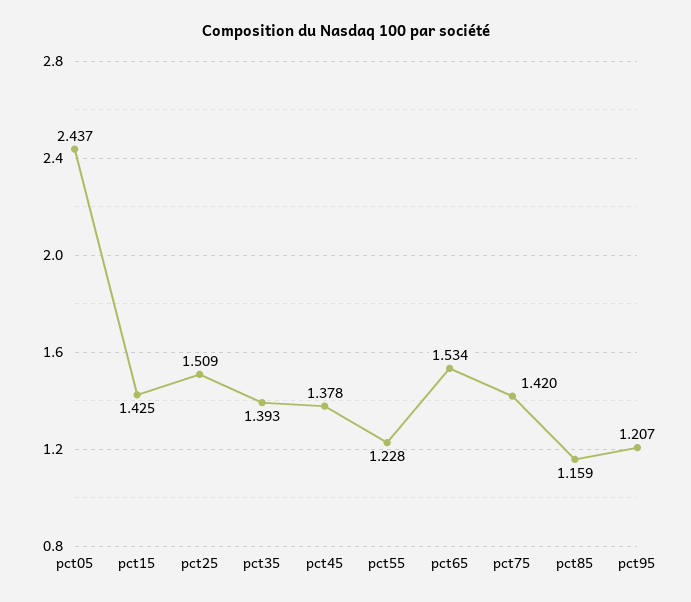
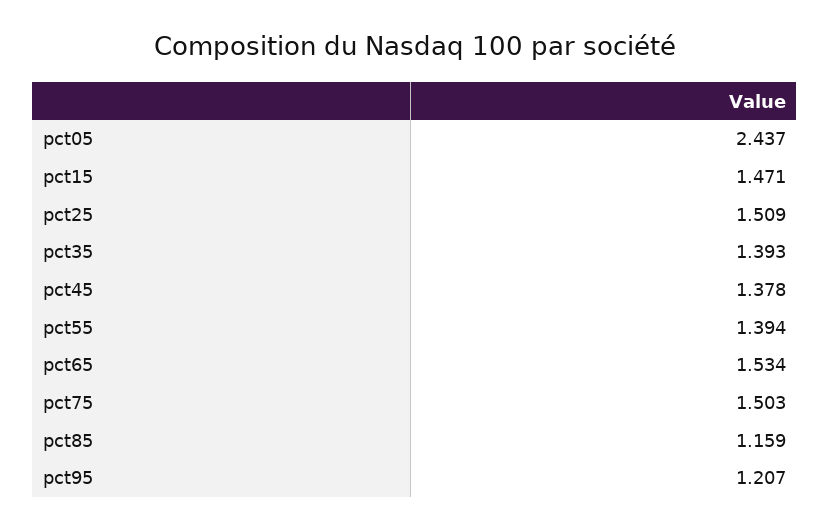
  {
    "pct05": 2.437,
-   "pct15": 1.425,
+   "pct15": 1.471,
    "pct25": 1.509,
    "pct35": 1.393,
    "pct45": 1.378,
-   "pct55": 1.228,
+   "pct55": 1.394,
    "pct65": 1.534,
-   "pct75": 1.42,
+   "pct75": 1.503,
    "pct85": 1.159,
    "pct95": 1.207
  }

